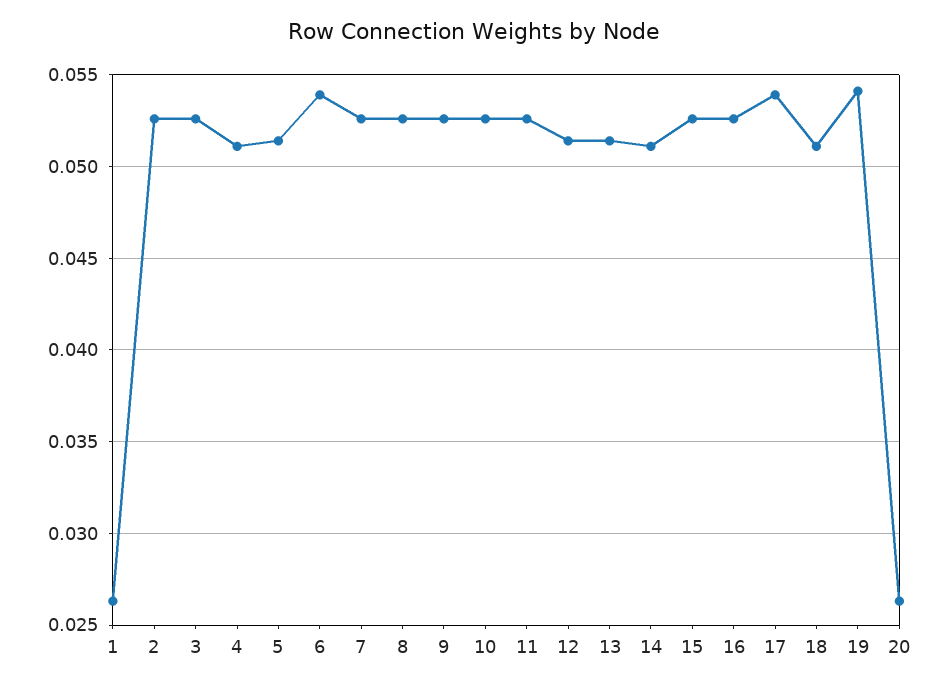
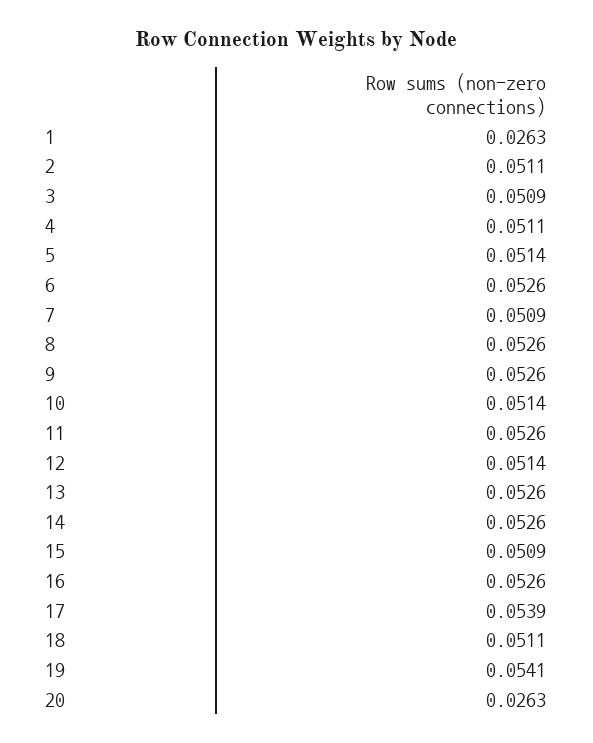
  {
    "1": 0.0263,
-   "2": 0.0525,
+   "2": 0.0511,
-   "3": 0.0525,
+   "3": 0.0509,
    "4": 0.0511,
    "5": 0.0514,
-   "6": 0.054,
+   "6": 0.0526,
-   "7": 0.0525,
+   "7": 0.0509,
    "8": 0.0526,
    "9": 0.0526,
-   "10": 0.0525,
+   "10": 0.0514,
    "11": 0.0526,
    "12": 0.0514,
-   "13": 0.0515,
+   "13": 0.0526,
-   "14": 0.051,
+   "14": 0.0526,
-   "15": 0.0525,
+   "15": 0.0509,
    "16": 0.0526,
    "17": 0.0539,
    "18": 0.0511,
    "19": 0.0541,
    "20": 0.0263
  }

